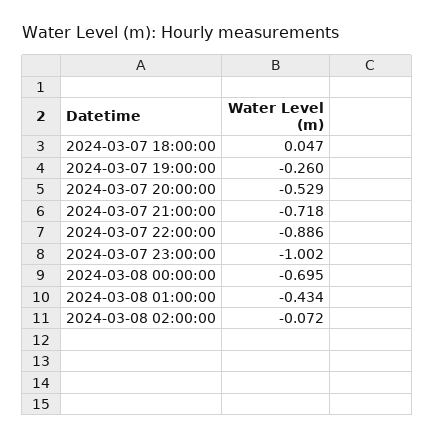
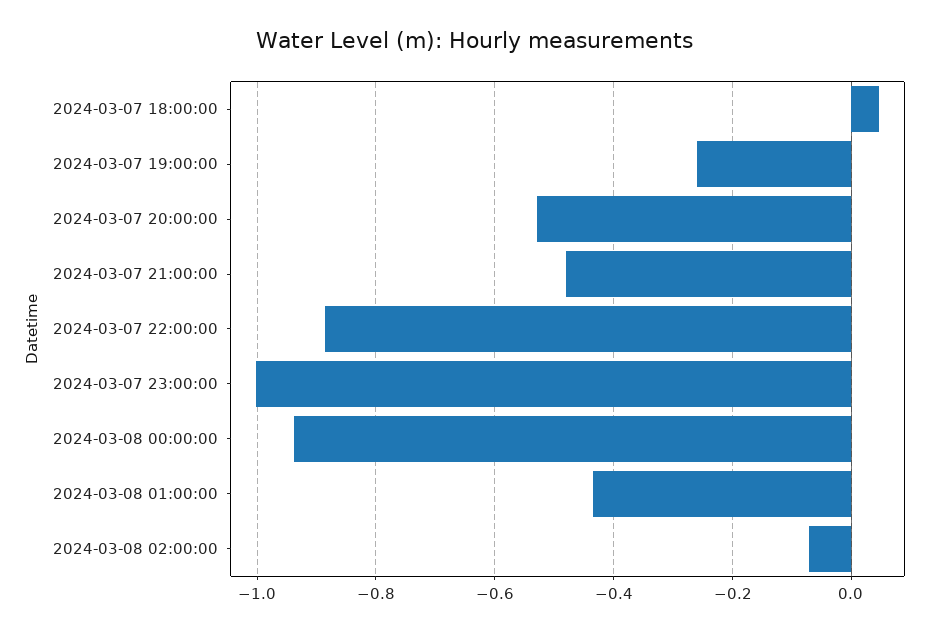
  {
    "2024-03-07 18:00:00": 0.047,
    "2024-03-07 19:00:00": -0.26,
    "2024-03-07 20:00:00": -0.529,
-   "2024-03-07 21:00:00": -0.718,
+   "2024-03-07 21:00:00": -0.48,
    "2024-03-07 22:00:00": -0.886,
    "2024-03-07 23:00:00": -1.002,
-   "2024-03-08 00:00:00": -0.695,
+   "2024-03-08 00:00:00": -0.94,
    "2024-03-08 01:00:00": -0.434,
    "2024-03-08 02:00:00": -0.072
  }

